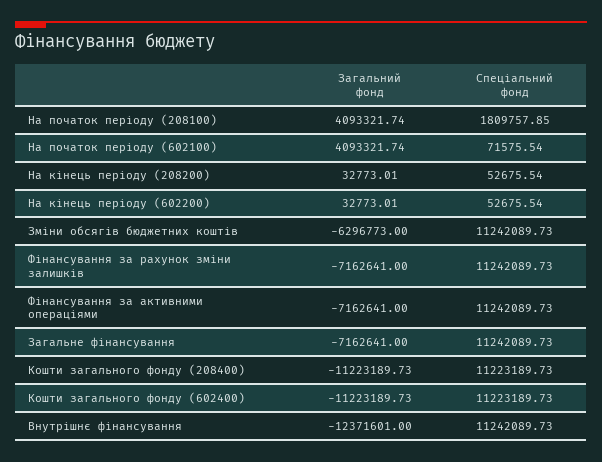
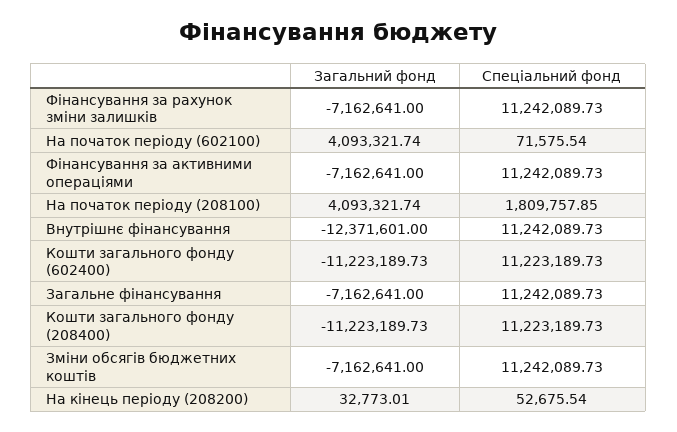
  {
    "Загальний фонд": {
      "На початок періоду (208100)": 4093321.74,
      "На початок періоду (602100)": 4093321.74,
      "На кінець періоду (208200)": 32773.01,
-     "На кінець періоду (602200)": 32773.01,
-     "Зміни обсягів бюджетних коштів": -6296773,
+     "Зміни обсягів бюджетних коштів": -7162641,
      "Фінансування за рахунок зміни залишків": -7162641,
      "Фінансування за активними операціями": -7162641,
      "Загальне фінансування": -7162641,
      "Кошти загального фонду (208400)": -11223189.73,
      "Кошти загального фонду (602400)": -11223189.73,
      "Внутрішнє фінансування": -12371601
    },
    "Спеціальний фонд": {
      "На початок періоду (208100)": 1809757.85,
      "На початок періоду (602100)": 71575.54,
      "На кінець періоду (208200)": 52675.54,
-     "На кінець періоду (602200)": 52675.54,
      "Зміни обсягів бюджетних коштів": 11242089.73,
      "Фінансування за рахунок зміни залишків": 11242089.73,
      "Фінансування за активними операціями": 11242089.73,
      "Загальне фінансування": 11242089.73,
      "Кошти загального фонду (208400)": 11223189.73,
      "Кошти загального фонду (602400)": 11223189.73,
      "Внутрішнє фінансування": 11242089.73
    }
  }

